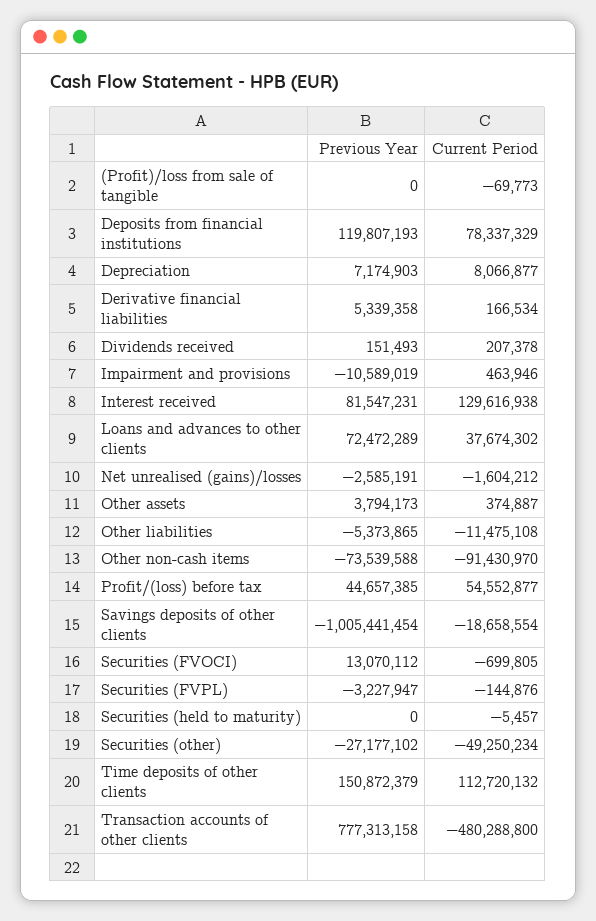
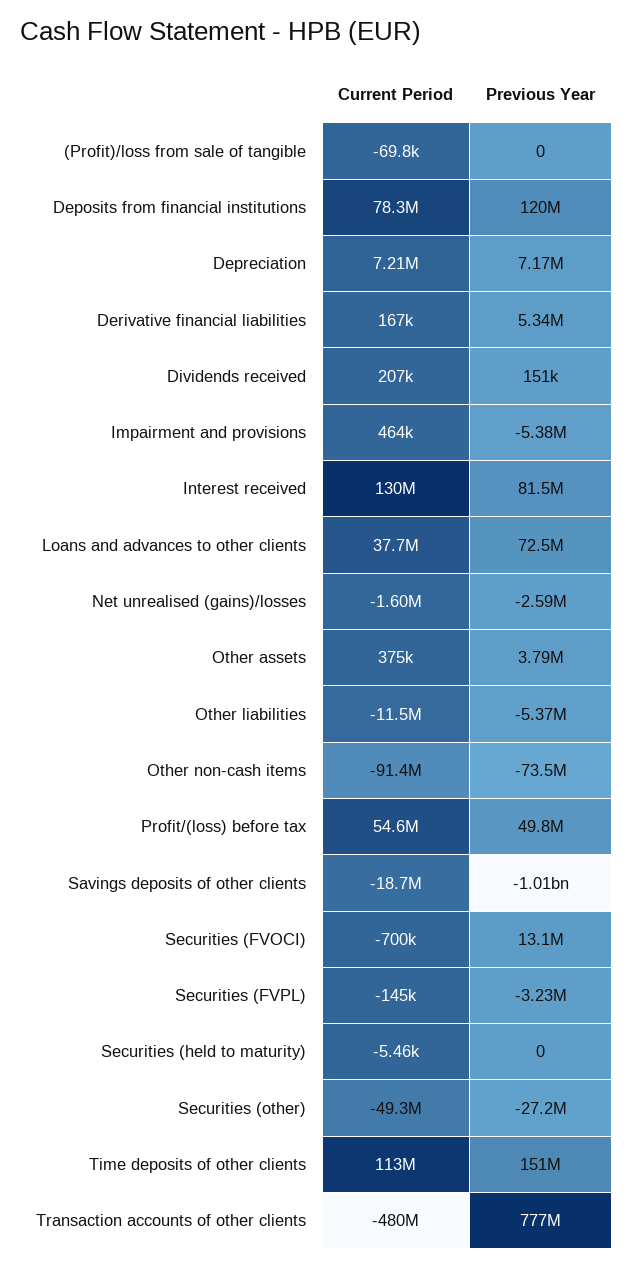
  {
    "Previous Year": {
      "(Profit)/loss from sale of tangible": 0,
      "Deposits from financial institutions": 119807193,
      "Depreciation": 7174903,
      "Derivative financial liabilities": 5339358,
      "Dividends received": 151493,
-     "Impairment and provisions": -10589019,
+     "Impairment and provisions": -5380000,
      "Interest received": 81547231,
      "Loans and advances to other clients": 72472289,
      "Net unrealised (gains)/losses": -2585191,
      "Other assets": 3794173,
      "Other liabilities": -5373865,
      "Other non-cash items": -73539588,
-     "Profit/(loss) before tax": 44657385,
+     "Profit/(loss) before tax": 49800000,
      "Savings deposits of other clients": -1005441454,
      "Securities (FVOCI)": 13070112,
      "Securities (FVPL)": -3227947,
      "Securities (held to maturity)": 0,
      "Securities (other)": -27177102,
      "Time deposits of other clients": 150872379,
      "Transaction accounts of other clients": 777313158
    },
    "Current Period": {
      "(Profit)/loss from sale of tangible": -69773,
      "Deposits from financial institutions": 78337329,
-     "Depreciation": 8066877,
+     "Depreciation": 7210000,
      "Derivative financial liabilities": 166534,
      "Dividends received": 207378,
      "Impairment and provisions": 463946,
      "Interest received": 129616938,
      "Loans and advances to other clients": 37674302,
      "Net unrealised (gains)/losses": -1604212,
      "Other assets": 374887,
      "Other liabilities": -11475108,
      "Other non-cash items": -91430970,
      "Profit/(loss) before tax": 54552877,
      "Savings deposits of other clients": -18658554,
      "Securities (FVOCI)": -699805,
      "Securities (FVPL)": -144876,
      "Securities (held to maturity)": -5457,
      "Securities (other)": -49250234,
      "Time deposits of other clients": 112720132,
      "Transaction accounts of other clients": -480288800
    }
  }

